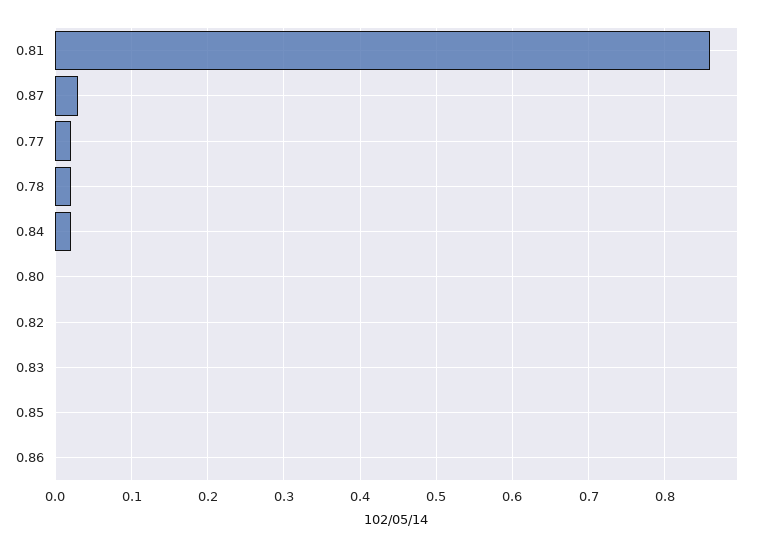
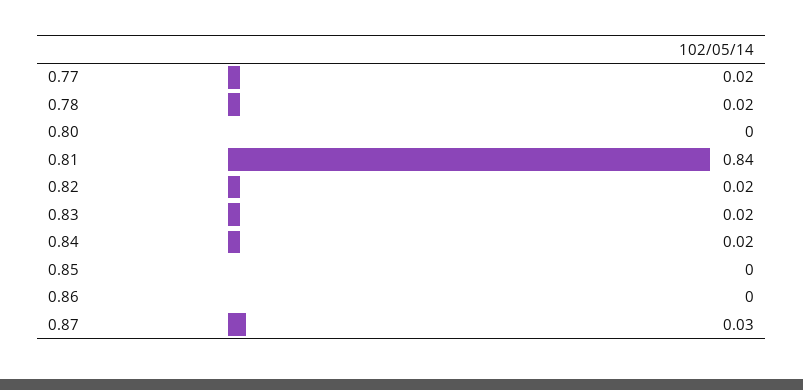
  {
-   "0.81": 0.86,
+   "0.81": 0.84,
    "0.87": 0.03,
    "0.77": 0.02,
    "0.78": 0.02,
    "0.84": 0.02,
    "0.80": 0,
-   "0.82": 0,
+   "0.82": 0.02,
-   "0.83": 0,
+   "0.83": 0.02,
    "0.85": 0,
    "0.86": 0
  }

